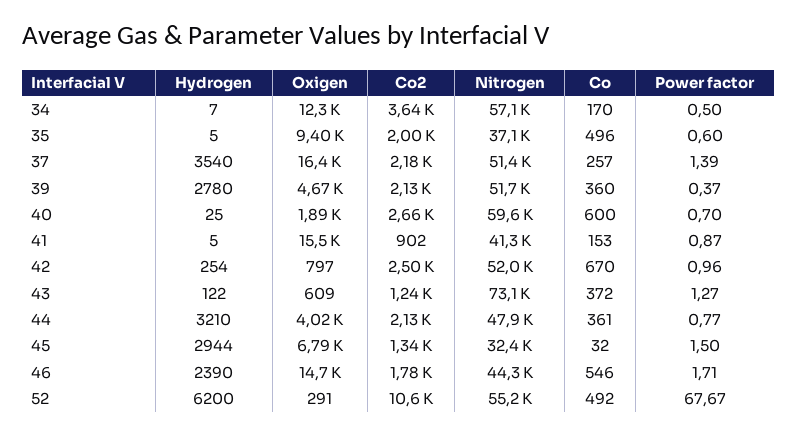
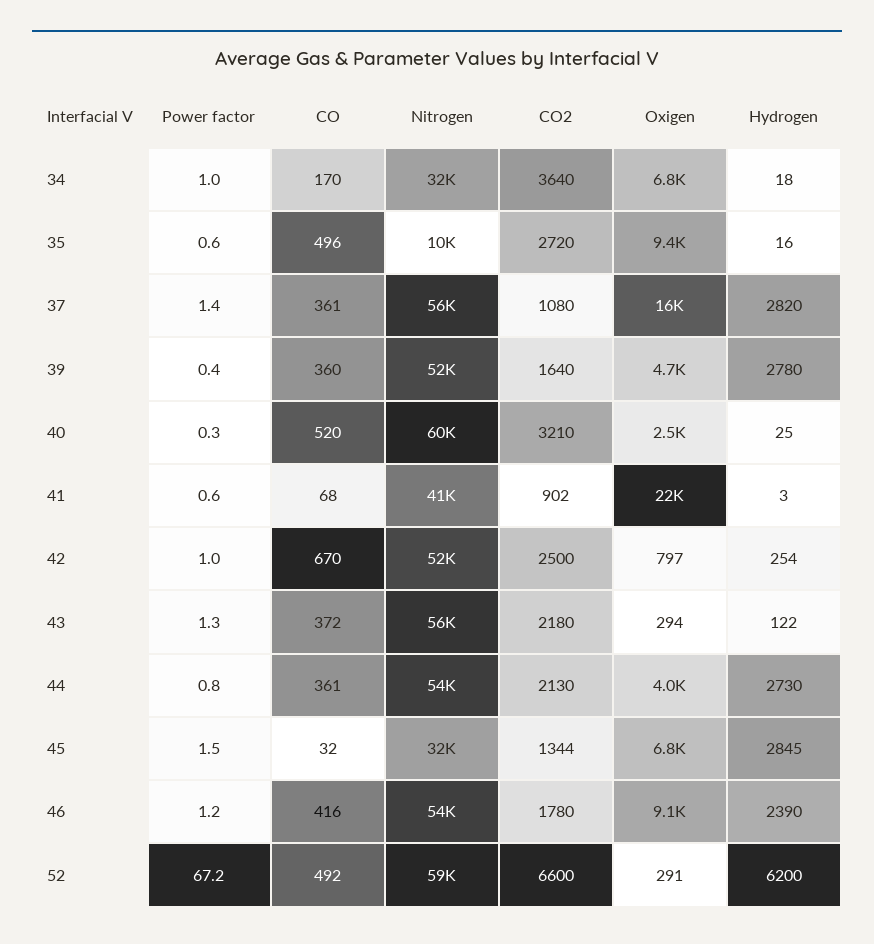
  {
    "Hydrogen": {
-     "34": 7,
+     "34": 18,
-     "35": 5,
+     "35": 16,
-     "37": 3540,
+     "37": 2820,
      "39": 2780,
      "40": 25,
-     "41": 5,
+     "41": 3,
      "42": 254,
      "43": 122,
-     "44": 3210,
+     "44": 2730,
-     "45": 2944,
+     "45": 2845,
      "46": 2390,
      "52": 6200
    },
    "Oxigen": {
-     "34": 12300,
+     "34": 6800,
      "35": 9400,
      "37": 16400,
      "39": 4670,
-     "40": 1890,
+     "40": 2500,
-     "41": 15500,
+     "41": 22000,
      "42": 797,
-     "43": 609,
+     "43": 294,
      "44": 4020,
      "45": 6790,
-     "46": 14700,
+     "46": 9100,
      "52": 291
    },
    "Co2": {
      "34": 3640,
-     "35": 2000,
+     "35": 2720,
-     "37": 2180,
+     "37": 1080,
-     "39": 2130,
+     "39": 1640,
-     "40": 2660,
+     "40": 3210,
      "41": 902,
      "42": 2500,
-     "43": 1240,
+     "43": 2180,
      "44": 2130,
      "45": 1344,
      "46": 1780,
-     "52": 10600
+     "52": 6600
    },
    "Nitrogen": {
-     "34": 57100,
+     "34": 32000,
-     "35": 37100,
+     "35": 10000,
-     "37": 51400,
+     "37": 56000,
      "39": 51700,
      "40": 59600,
      "41": 41300,
      "42": 52000,
-     "43": 73100,
+     "43": 56000,
-     "44": 47900,
+     "44": 54000,
      "45": 32400,
-     "46": 44300,
+     "46": 54000,
-     "52": 55200
+     "52": 59000
    },
    "Co": {
      "34": 170,
      "35": 496,
-     "37": 257,
+     "37": 361,
      "39": 360,
-     "40": 600,
+     "40": 520,
-     "41": 153,
+     "41": 68,
      "42": 670,
      "43": 372,
      "44": 361,
      "45": 32,
-     "46": 546,
+     "46": 416,
      "52": 492
    },
    "Power factor": {
-     "34": 0.5,
+     "34": 1,
      "35": 0.6,
      "37": 1.39,
      "39": 0.37,
-     "40": 0.7,
+     "40": 0.3,
-     "41": 0.87,
+     "41": 0.6,
      "42": 0.96,
      "43": 1.27,
      "44": 0.77,
      "45": 1.5,
-     "46": 1.71,
+     "46": 1.2,
-     "52": 67.67
+     "52": 67.2
    }
  }

